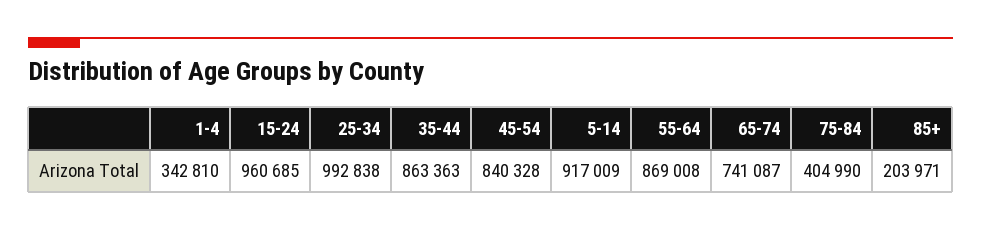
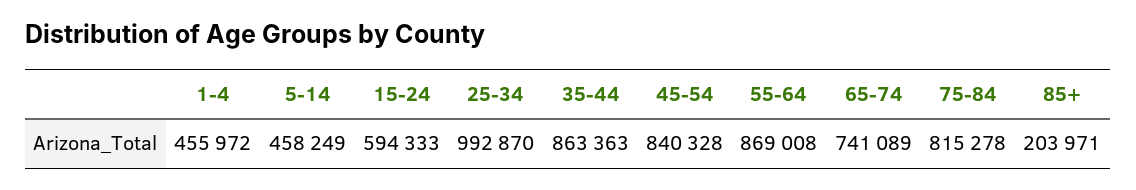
  {
-   "1-4": 342810,
+   "1-4": 455972,
-   "15-24": 960685,
+   "15-24": 594333,
-   "25-34": 992838,
+   "25-34": 992870,
    "35-44": 863363,
    "45-54": 840328,
-   "5-14": 917009,
+   "5-14": 458249,
    "55-64": 869008,
-   "65-74": 741087,
+   "65-74": 741089,
-   "75-84": 404990,
+   "75-84": 815278,
    "85+": 203971
  }

